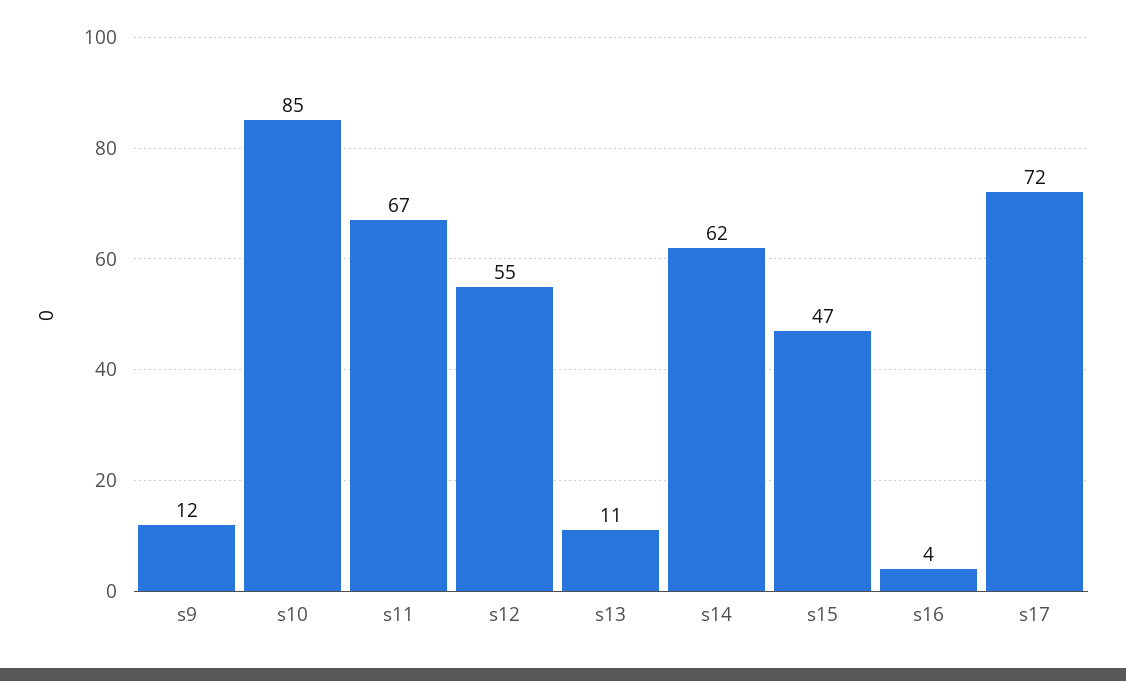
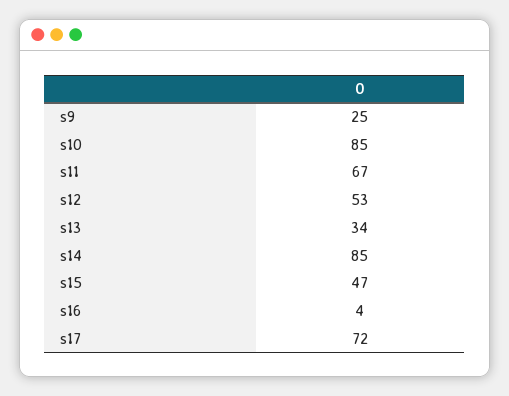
  {
-   "s9": 12,
+   "s9": 25,
    "s10": 85,
    "s11": 67,
-   "s12": 55,
+   "s12": 53,
-   "s13": 11,
+   "s13": 34,
-   "s14": 62,
+   "s14": 85,
    "s15": 47,
    "s16": 4,
    "s17": 72
  }

